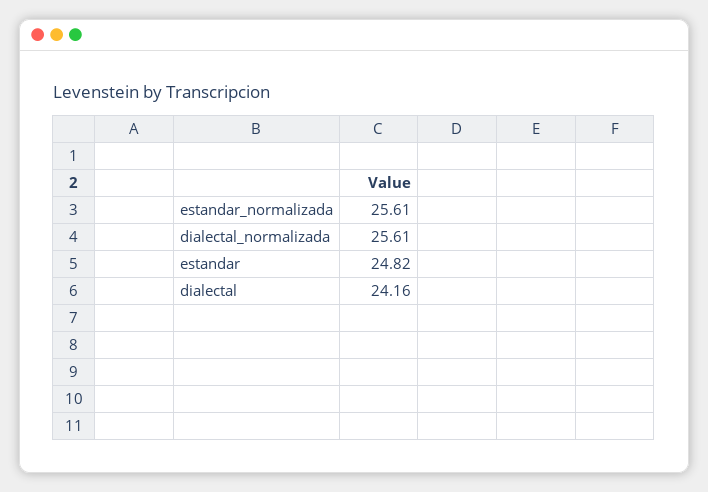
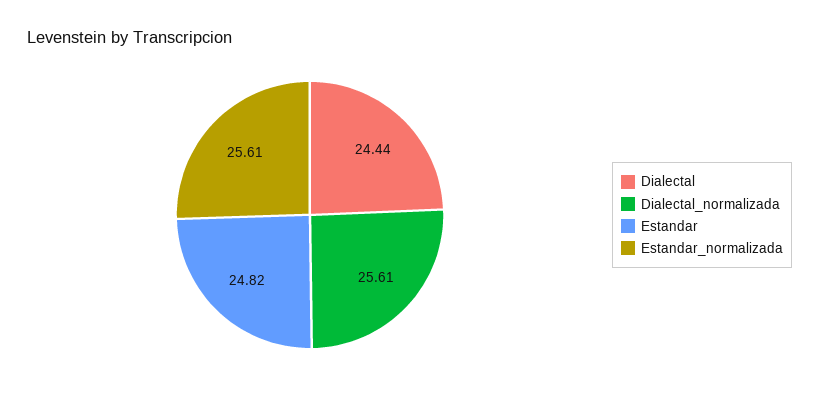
  {
    "estandar_normalizada": 25.61,
    "dialectal_normalizada": 25.61,
    "estandar": 24.82,
-   "dialectal": 24.16
+   "dialectal": 24.44
  }

